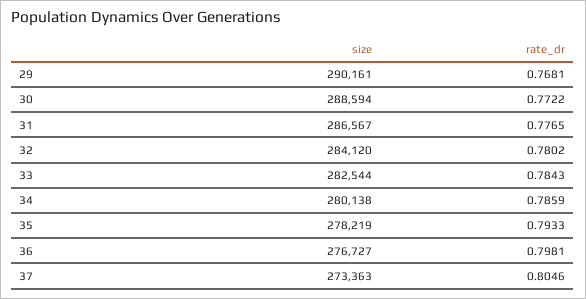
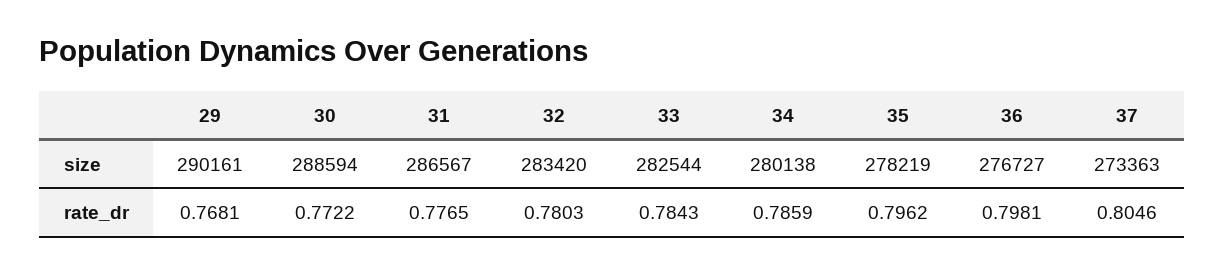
  {
    "size": {
      "29": 290161,
      "30": 288594,
      "31": 286567,
-     "32": 284120,
+     "32": 283420,
      "33": 282544,
      "34": 280138,
      "35": 278219,
      "36": 276727,
      "37": 273363
    },
    "rate_dr": {
      "29": 0.7681,
      "30": 0.7722,
      "31": 0.7765,
-     "32": 0.7802,
+     "32": 0.7803,
      "33": 0.7843,
      "34": 0.7859,
-     "35": 0.7933,
+     "35": 0.7962,
      "36": 0.7981,
      "37": 0.8046
    }
  }

